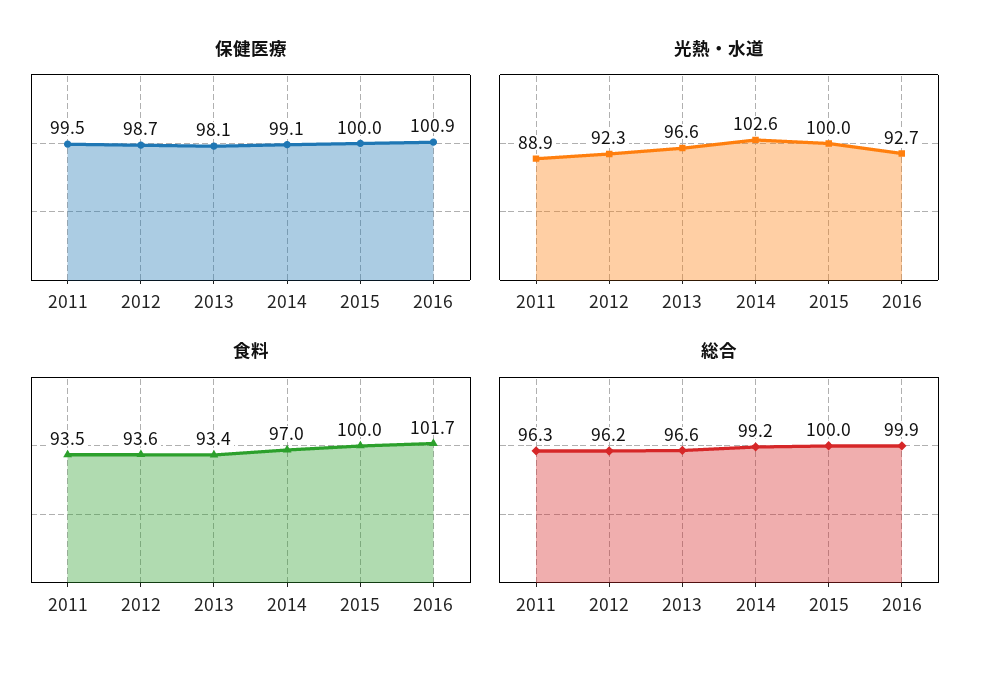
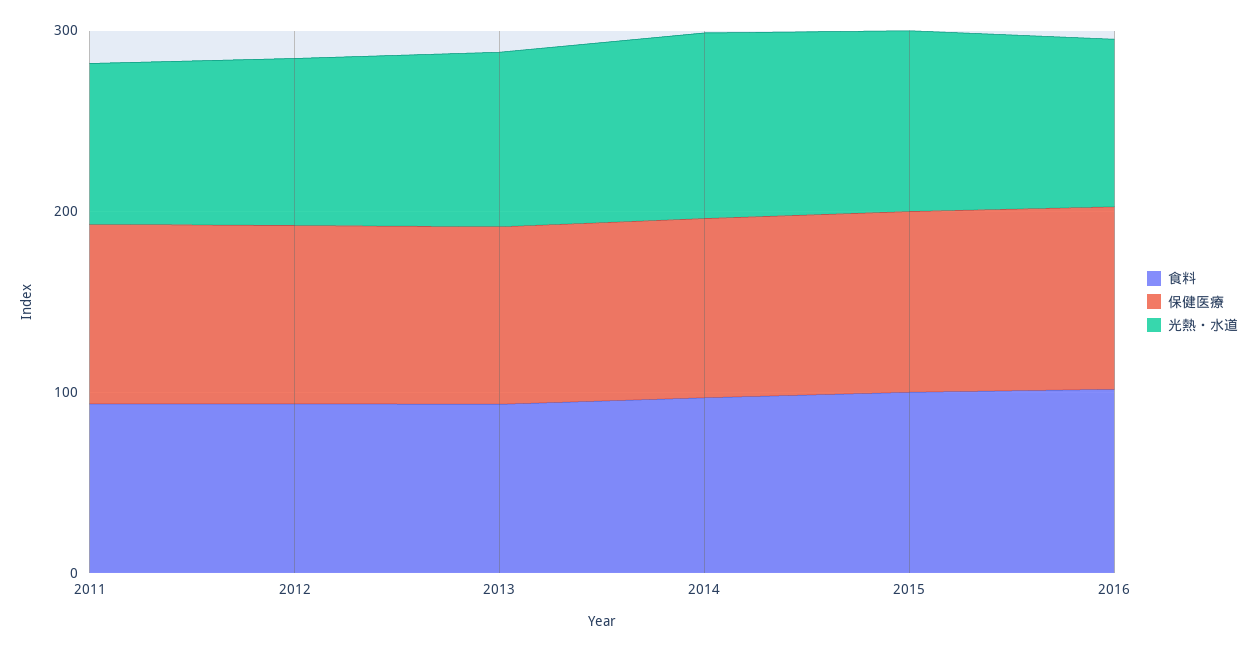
  {
    "保健医療": {
      "2011": 99.5,
      "2012": 98.7,
      "2013": 98.1,
      "2014": 99.1,
      "2015": 100,
      "2016": 100.9
    },
    "光熱・水道": {
      "2011": 88.9,
      "2012": 92.3,
      "2013": 96.6,
      "2014": 102.6,
      "2015": 100,
      "2016": 92.7
    },
    "食料": {
      "2011": 93.5,
      "2012": 93.6,
      "2013": 93.4,
      "2014": 97,
      "2015": 100,
      "2016": 101.7
-   },
+   }
-   "総合": {
-     "2011": 96.3,
-     "2012": 96.2,
-     "2013": 96.6,
-     "2014": 99.2,
-     "2015": 100,
-     "2016": 99.9
-   }
  }

